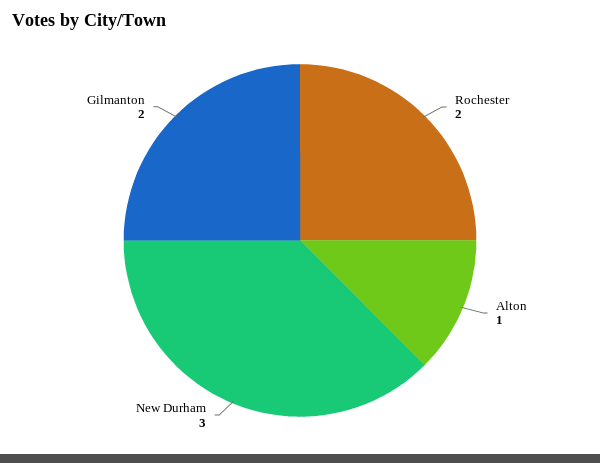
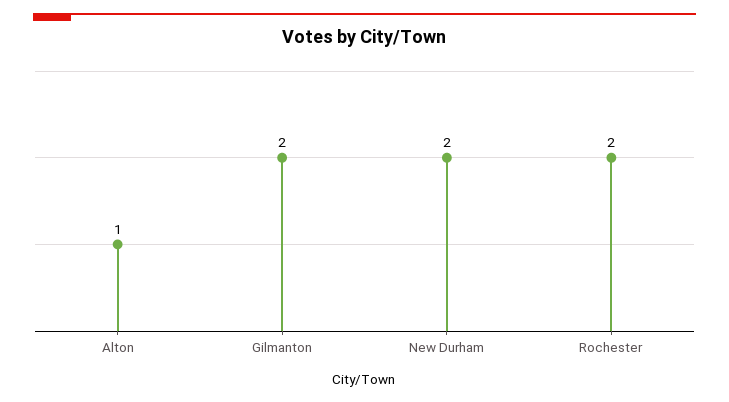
  {
    "Rochester": 2,
    "Alton": 1,
-   "New Durham": 3,
+   "New Durham": 2,
    "Gilmanton": 2
  }

